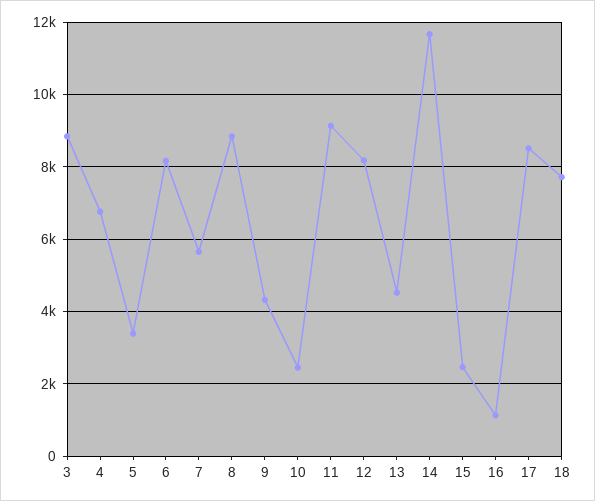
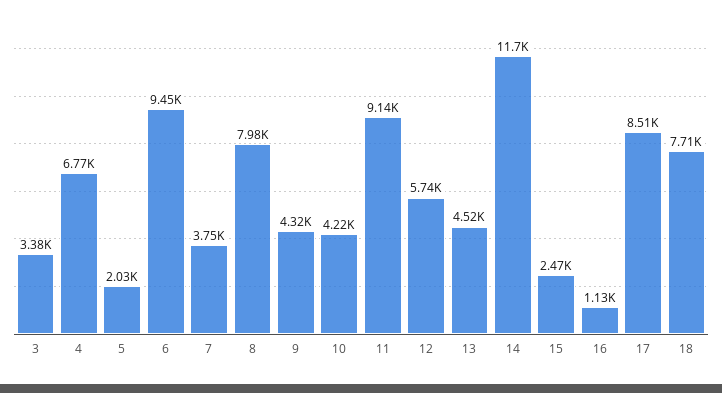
  {
-   "3": 8800,
+   "3": 3380,
    "4": 6770,
-   "5": 3400,
+   "5": 2030,
-   "6": 8200,
+   "6": 9450,
-   "7": 5600,
+   "7": 3750,
-   "8": 8800,
+   "8": 7980,
    "9": 4320,
-   "10": 2400,
+   "10": 4220,
    "11": 9140,
-   "12": 8200,
+   "12": 5740,
    "13": 4520,
    "14": 11700,
    "15": 2470,
    "16": 1130,
    "17": 8510,
    "18": 7710
  }

